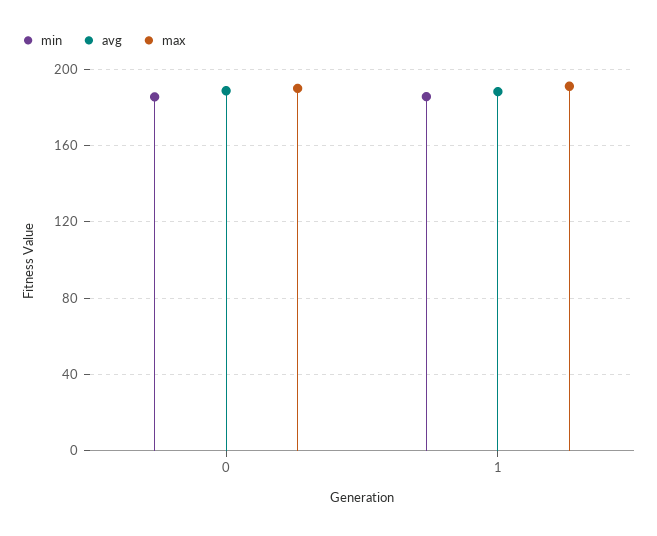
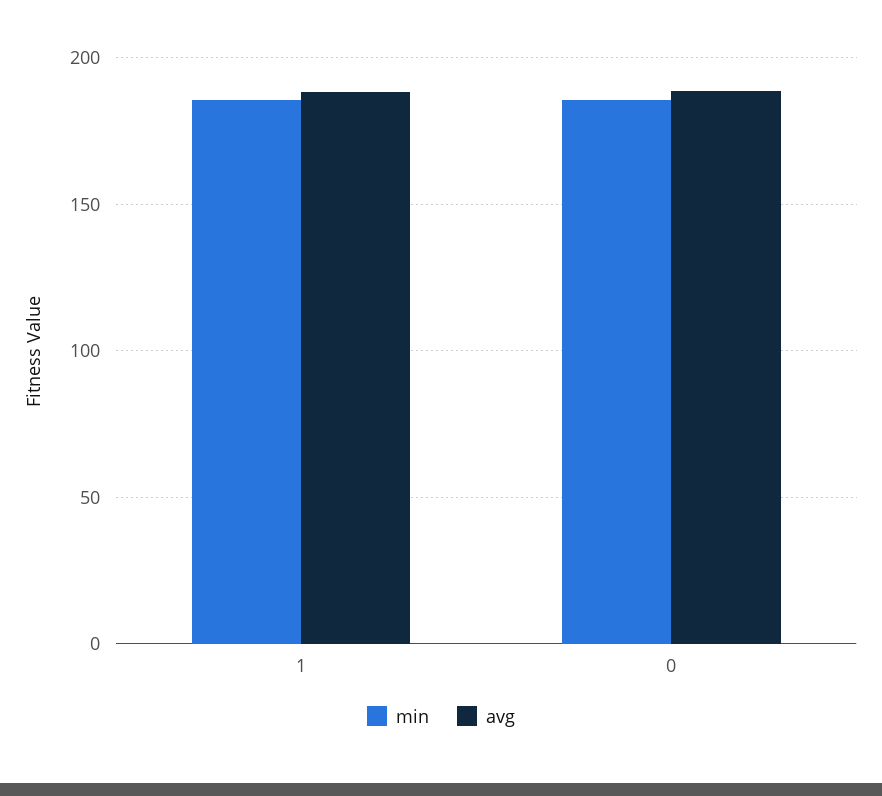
  {
    "min": {
      "0": 185,
      "1": 185
    },
    "avg": {
      "0": 190,
      "1": 190
-   },
+   }
-   "max": {
-     "0": 190,
-     "1": 190
-   }
  }

